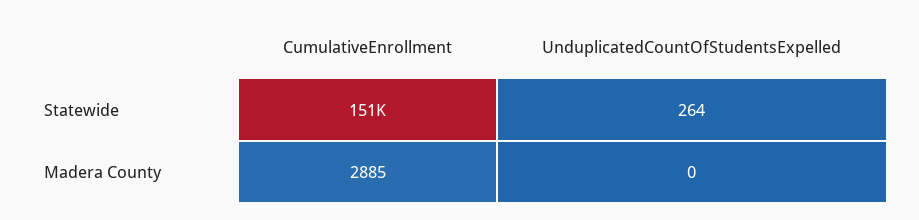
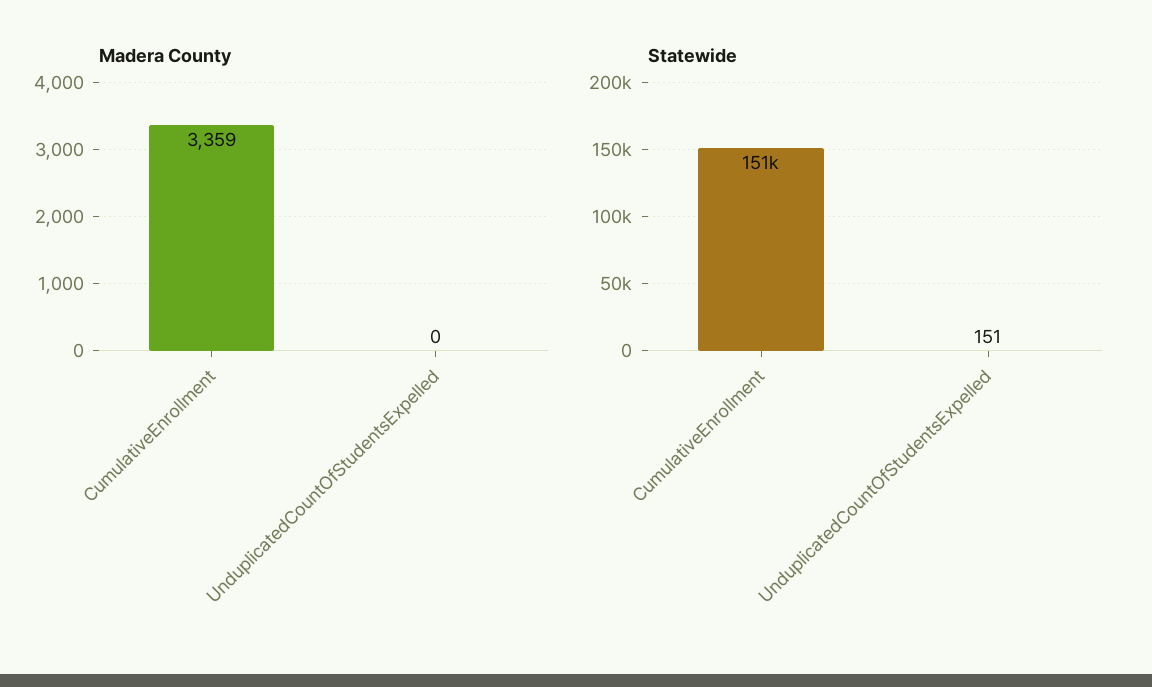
  {
    "Statewide": {
      "CumulativeEnrollment": 151000,
-     "UnduplicatedCountOfStudentsExpelled": 264
+     "UnduplicatedCountOfStudentsExpelled": 151
    },
    "Madera County": {
-     "CumulativeEnrollment": 2885,
+     "CumulativeEnrollment": 3359,
      "UnduplicatedCountOfStudentsExpelled": 0
    }
  }

